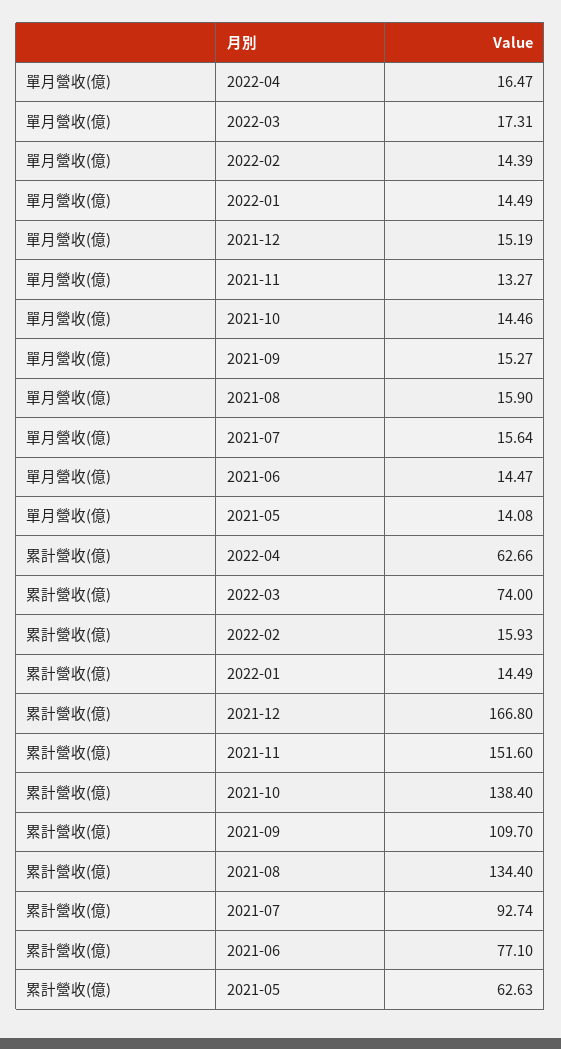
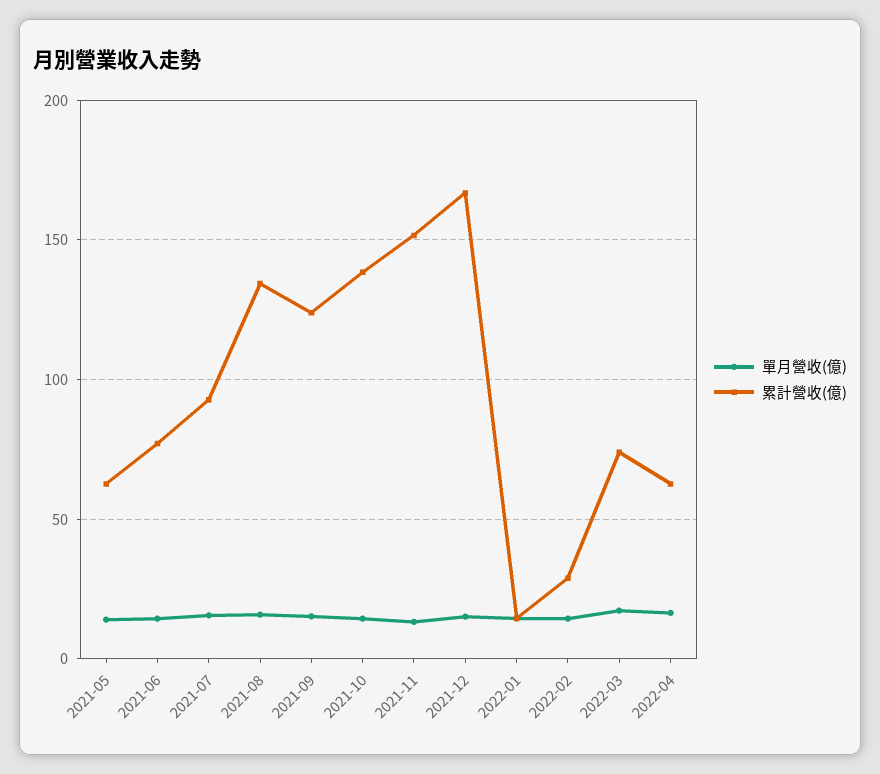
  {
    "單月營收(億)": {
      "2022-04": 16.47,
      "2022-03": 17.31,
      "2022-02": 14.39,
      "2022-01": 14.49,
      "2021-12": 15.19,
      "2021-11": 13.27,
      "2021-10": 14.46,
      "2021-09": 15.27,
      "2021-08": 15.9,
      "2021-07": 15.64,
      "2021-06": 14.47,
      "2021-05": 14.08
    },
    "累計營收(億)": {
      "2022-04": 62.66,
      "2022-03": 74,
-     "2022-02": 15.93,
+     "2022-02": 30,
      "2022-01": 14.49,
      "2021-12": 166.8,
      "2021-11": 151.6,
      "2021-10": 138.4,
-     "2021-09": 109.7,
+     "2021-09": 125,
      "2021-08": 134.4,
      "2021-07": 92.74,
      "2021-06": 77.1,
      "2021-05": 62.63
    }
  }

